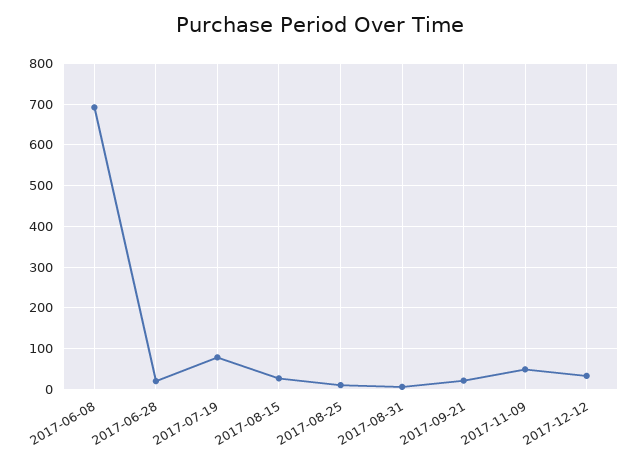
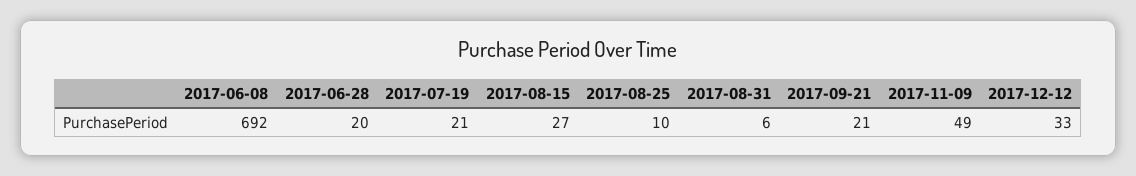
  {
    "2017-06-08": 692,
    "2017-06-28": 20,
-   "2017-07-19": 80,
+   "2017-07-19": 21,
    "2017-08-15": 27,
    "2017-08-25": 10,
    "2017-08-31": 6,
    "2017-09-21": 21,
    "2017-11-09": 49,
    "2017-12-12": 33
  }

